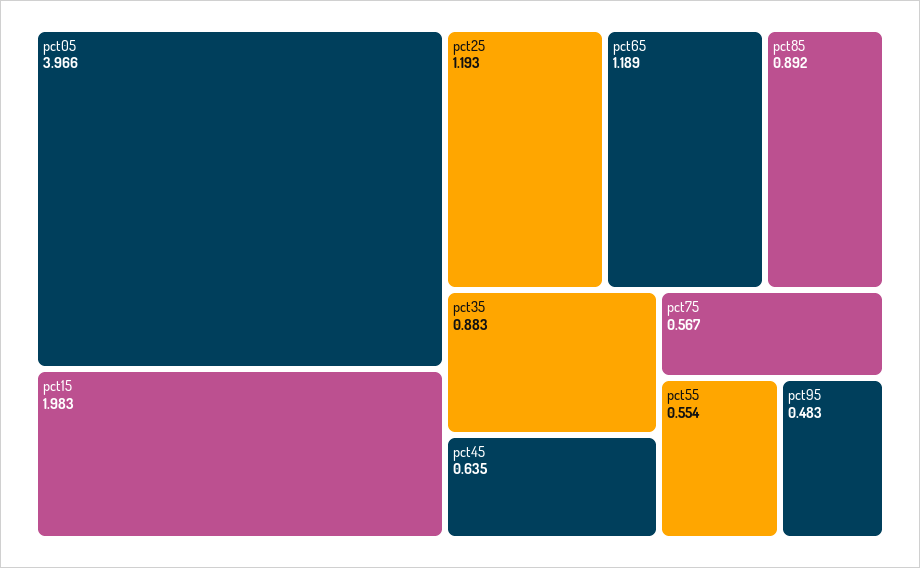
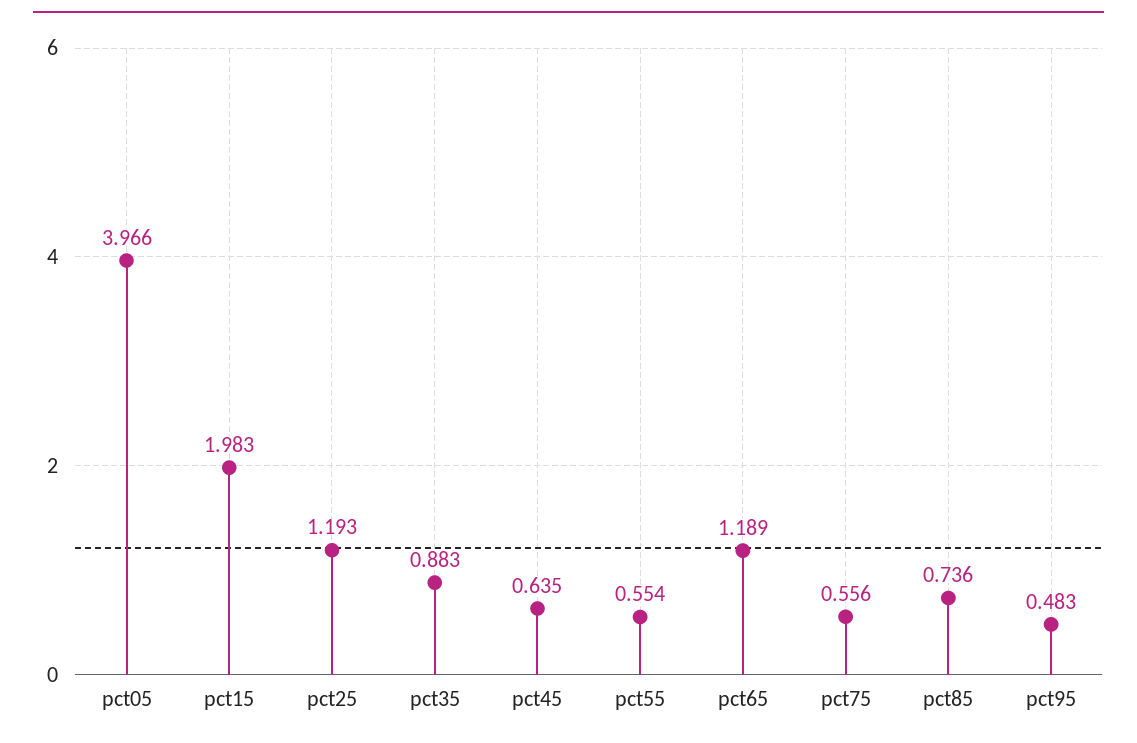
  {
    "pct05": 3.966,
    "pct15": 1.983,
    "pct25": 1.193,
    "pct65": 1.189,
-   "pct85": 0.892,
+   "pct85": 0.736,
    "pct35": 0.883,
    "pct45": 0.635,
-   "pct75": 0.567,
+   "pct75": 0.556,
    "pct55": 0.554,
    "pct95": 0.483
  }

